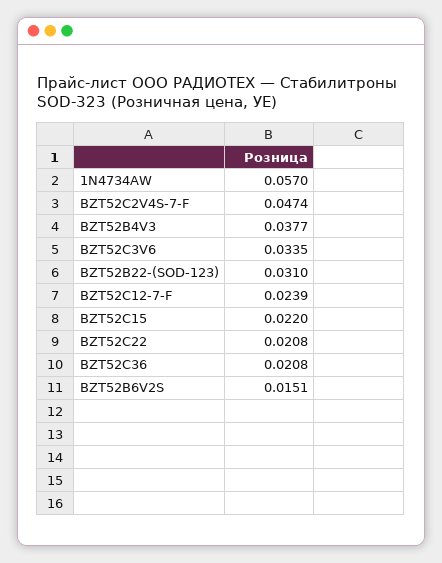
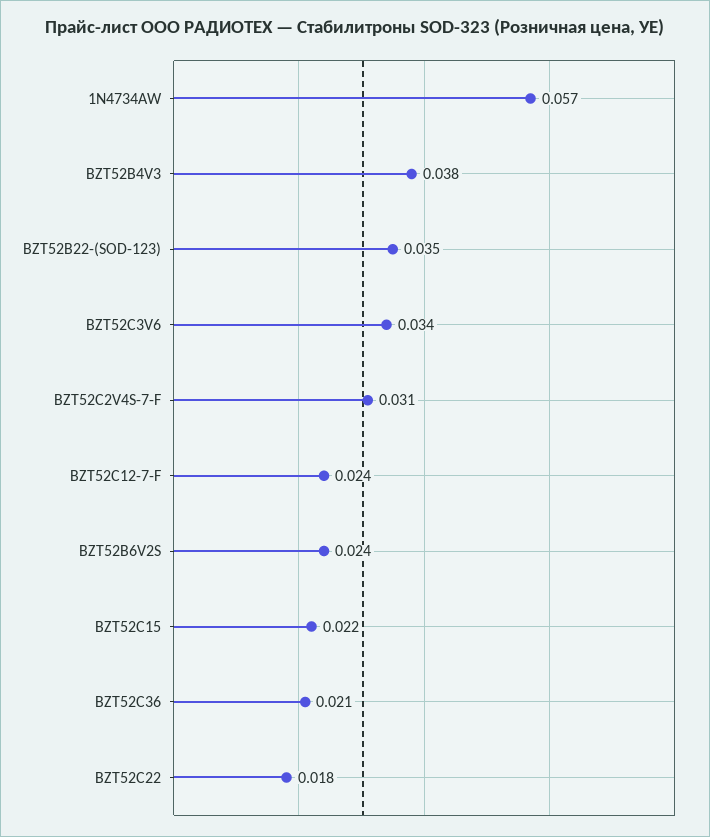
  {
    "1N4734AW": 0.057,
-   "BZT52C2V4S-7-F": 0.0474,
+   "BZT52C2V4S-7-F": 0.031,
    "BZT52B4V3": 0.0377,
    "BZT52C3V6": 0.0335,
-   "BZT52B22-(SOD-123)": 0.031,
+   "BZT52B22-(SOD-123)": 0.035,
    "BZT52C12-7-F": 0.0239,
    "BZT52C15": 0.022,
-   "BZT52C22": 0.0208,
+   "BZT52C22": 0.018,
    "BZT52C36": 0.0208,
-   "BZT52B6V2S": 0.0151
+   "BZT52B6V2S": 0.024
  }

